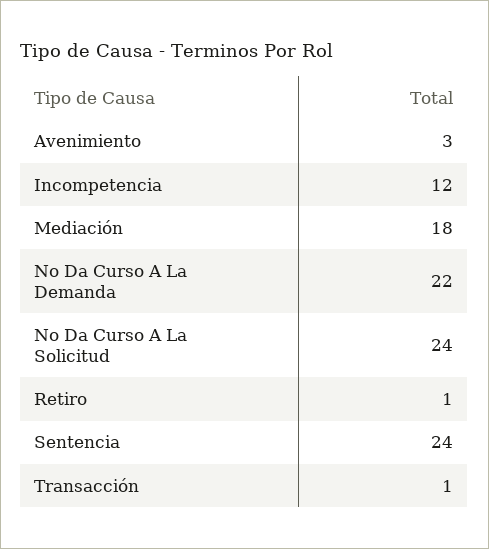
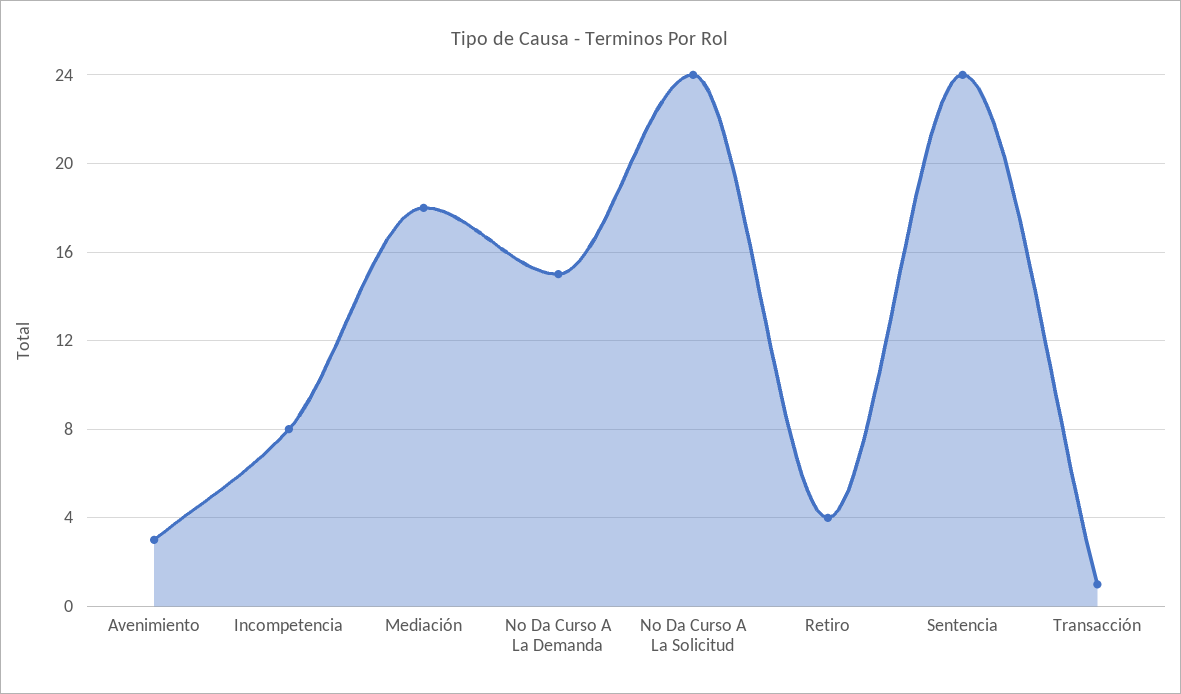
  {
    "Avenimiento": 3,
-   "Incompetencia": 12,
+   "Incompetencia": 8,
    "Mediación": 18,
-   "No Da Curso A La Demanda": 22,
+   "No Da Curso A La Demanda": 15,
    "No Da Curso A La Solicitud": 24,
-   "Retiro": 1,
+   "Retiro": 4,
    "Sentencia": 24,
    "Transacción": 1
  }

